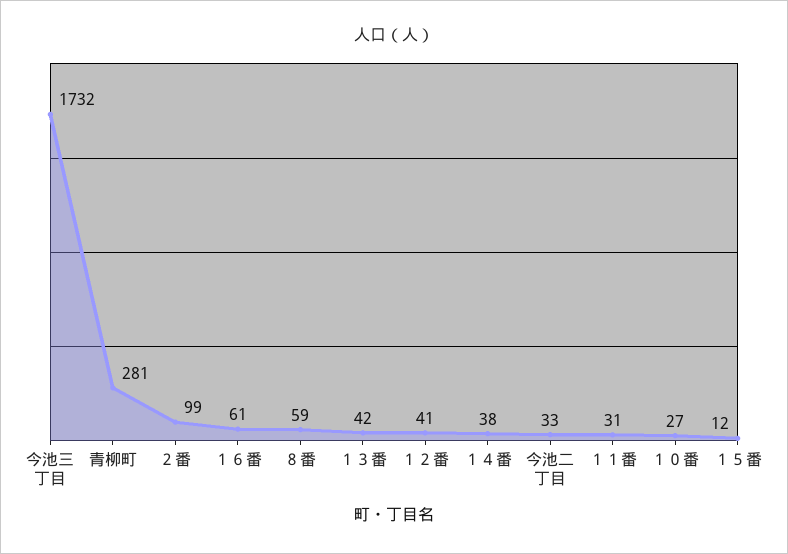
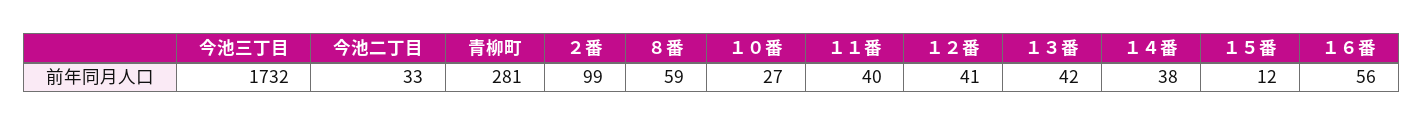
  {
    "今池三丁目": 1732,
    "青柳町": 281,
    "２番": 99,
-   "１６番": 61,
+   "１６番": 56,
    "８番": 59,
    "１３番": 42,
    "１２番": 41,
    "１４番": 38,
    "今池二丁目": 33,
-   "１１番": 31,
+   "１１番": 40,
    "１０番": 27,
    "１５番": 12
  }

